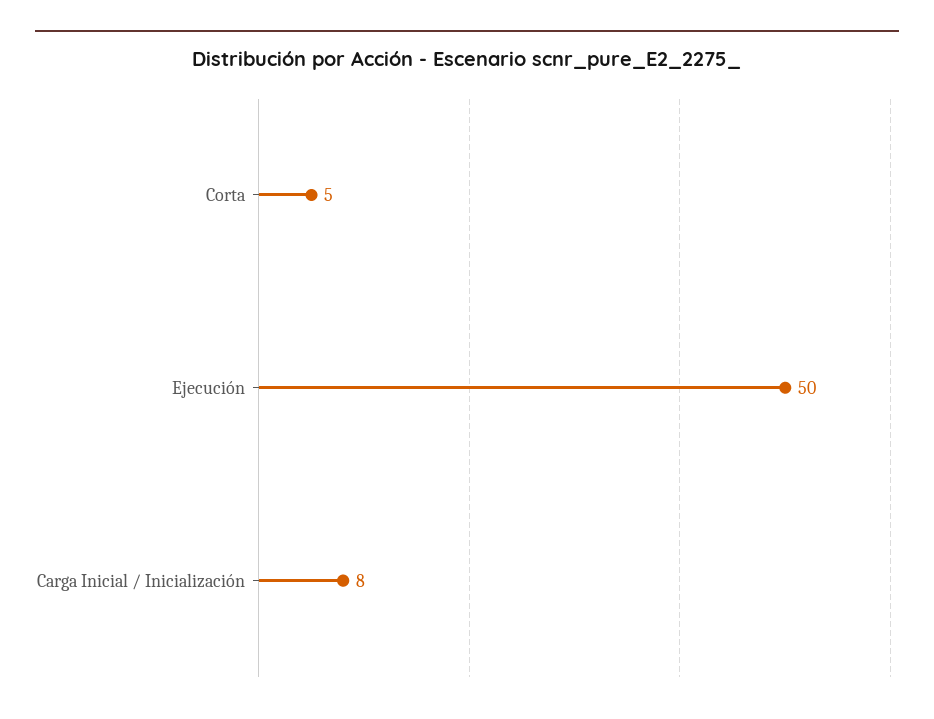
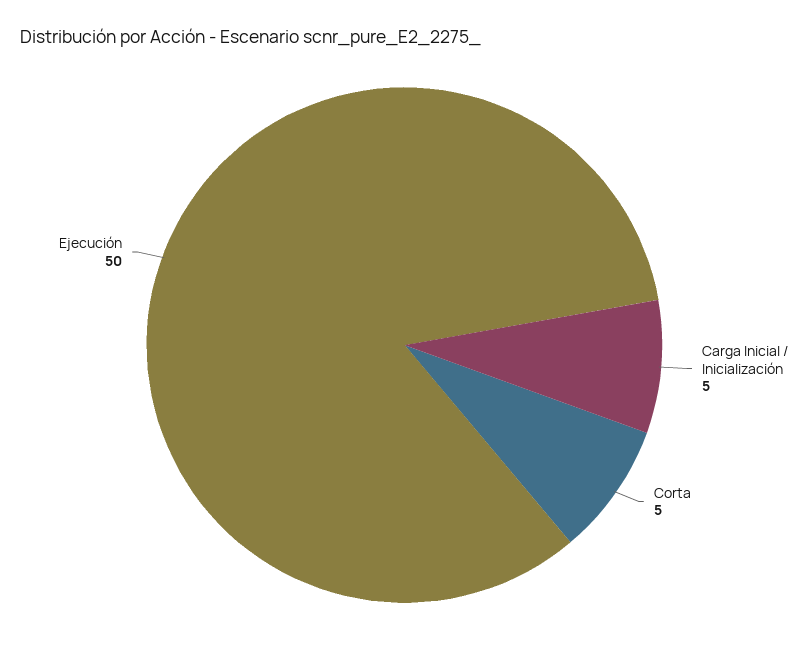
  {
    "Corta": 5,
    "Ejecución": 50,
-   "Carga Inicial / Inicialización": 8
+   "Carga Inicial / Inicialización": 5
  }

